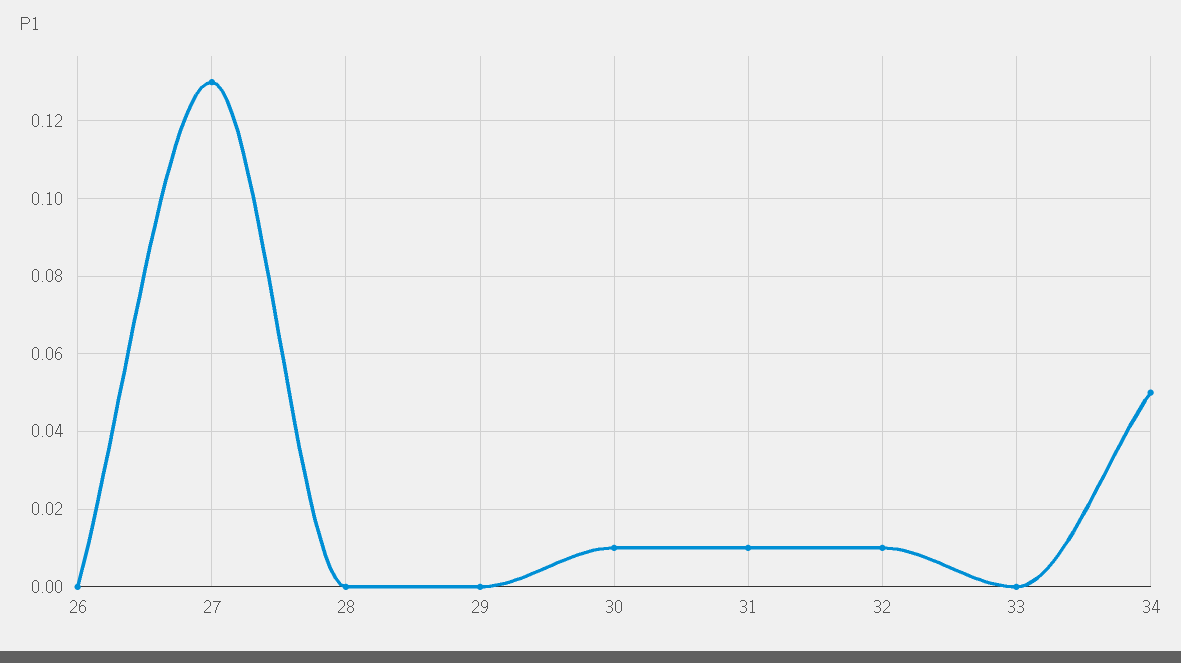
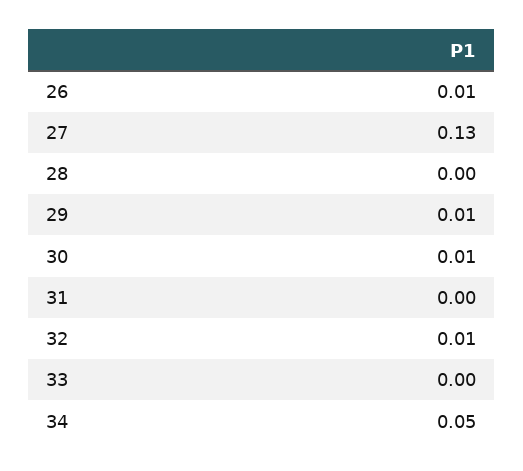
  {
-   "26": 0,
+   "26": 0.01,
    "27": 0.13,
    "28": 0,
-   "29": 0,
+   "29": 0.01,
    "30": 0.01,
-   "31": 0.01,
+   "31": 0,
    "32": 0.01,
    "33": 0,
    "34": 0.05
  }

